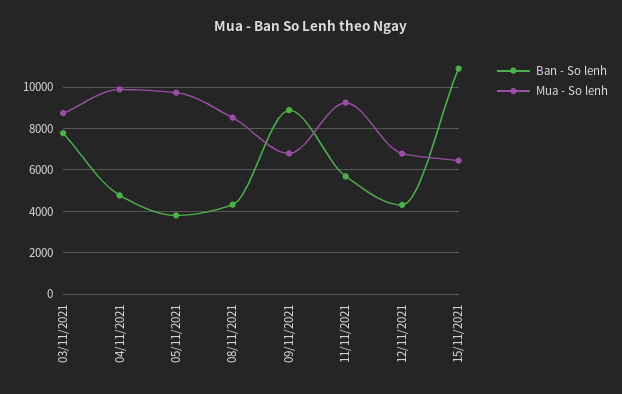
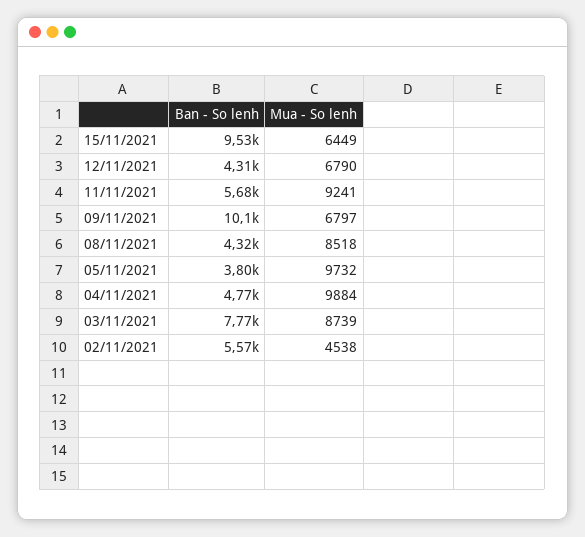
  {
    "Ban - So lenh": {
      "03/11/2021": 7770,
      "04/11/2021": 4770,
      "05/11/2021": 3800,
      "08/11/2021": 4320,
-     "09/11/2021": 9000,
+     "09/11/2021": 10100,
      "11/11/2021": 5680,
      "12/11/2021": 4310,
-     "15/11/2021": 11000
+     "15/11/2021": 9530,
+     "02/11/2021": 5570
    },
    "Mua - So lenh": {
      "03/11/2021": 8739,
      "04/11/2021": 9884,
      "05/11/2021": 9732,
      "08/11/2021": 8518,
      "09/11/2021": 6797,
      "11/11/2021": 9241,
      "12/11/2021": 6790,
-     "15/11/2021": 6449
+     "15/11/2021": 6449,
+     "02/11/2021": 4538
    }
  }

